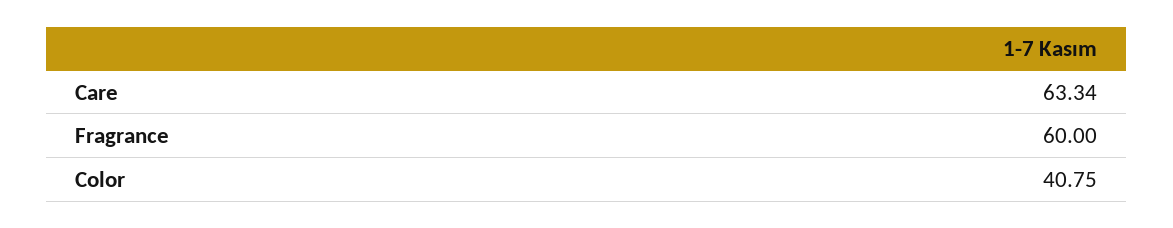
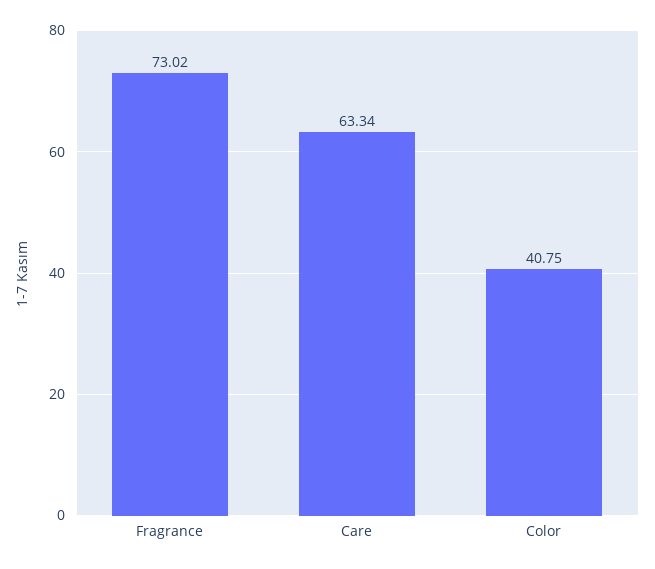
  {
    "Care": 63.34,
-   "Fragrance": 60,
+   "Fragrance": 73.02,
    "Color": 40.75
  }

